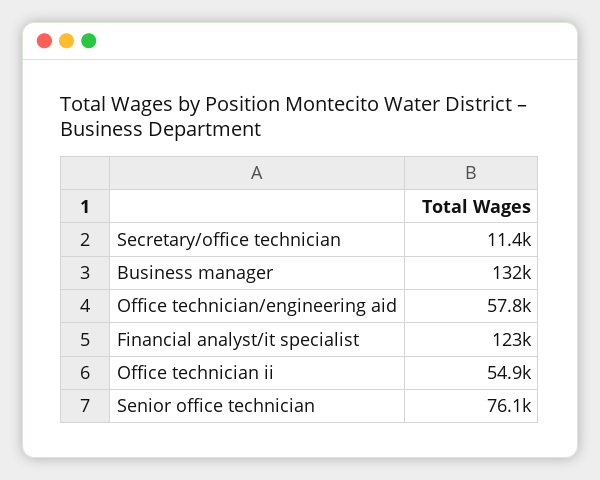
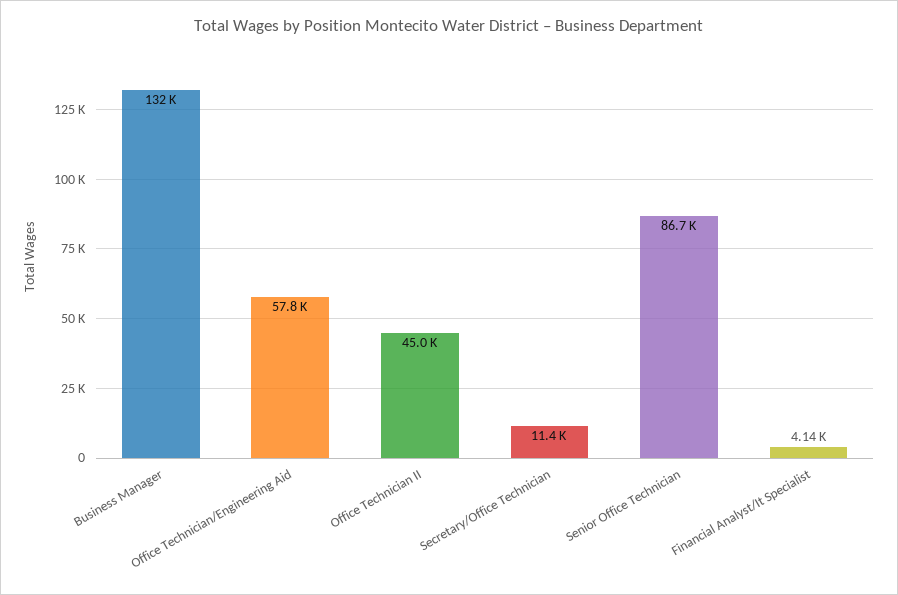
  {
    "Secretary/office technician": 11400,
    "Business manager": 132000,
    "Office technician/engineering aid": 57800,
-   "Financial analyst/it specialist": 123000,
+   "Financial analyst/it specialist": 4140,
-   "Office technician ii": 54900,
+   "Office technician ii": 45000,
-   "Senior office technician": 76100
+   "Senior office technician": 86700
  }

